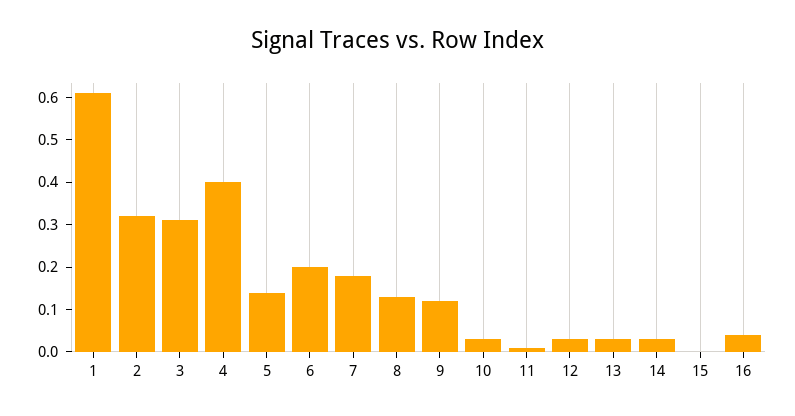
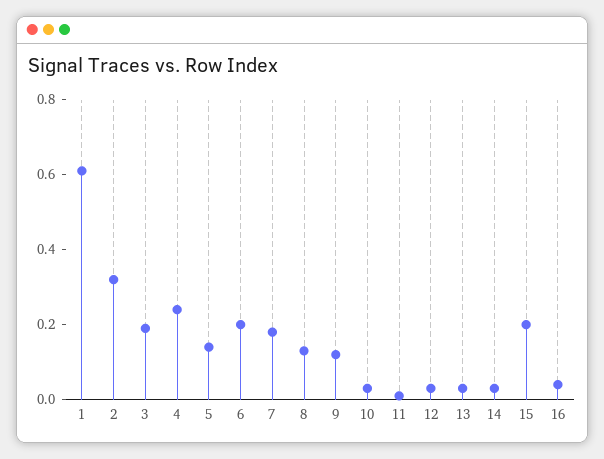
  {
    "1": 0.6,
    "2": 0.3,
-   "3": 0.3,
+   "3": 0.2,
-   "4": 0.4,
+   "4": 0.25,
    "5": 0.15,
    "6": 0.2,
    "7": 0.2,
    "8": 0.15,
    "9": 0.1,
    "10": 0.05,
    "11": 0,
    "12": 0.05,
    "13": 0.05,
    "14": 0.05,
-   "15": 0,
+   "15": 0.2,
    "16": 0.05
  }

